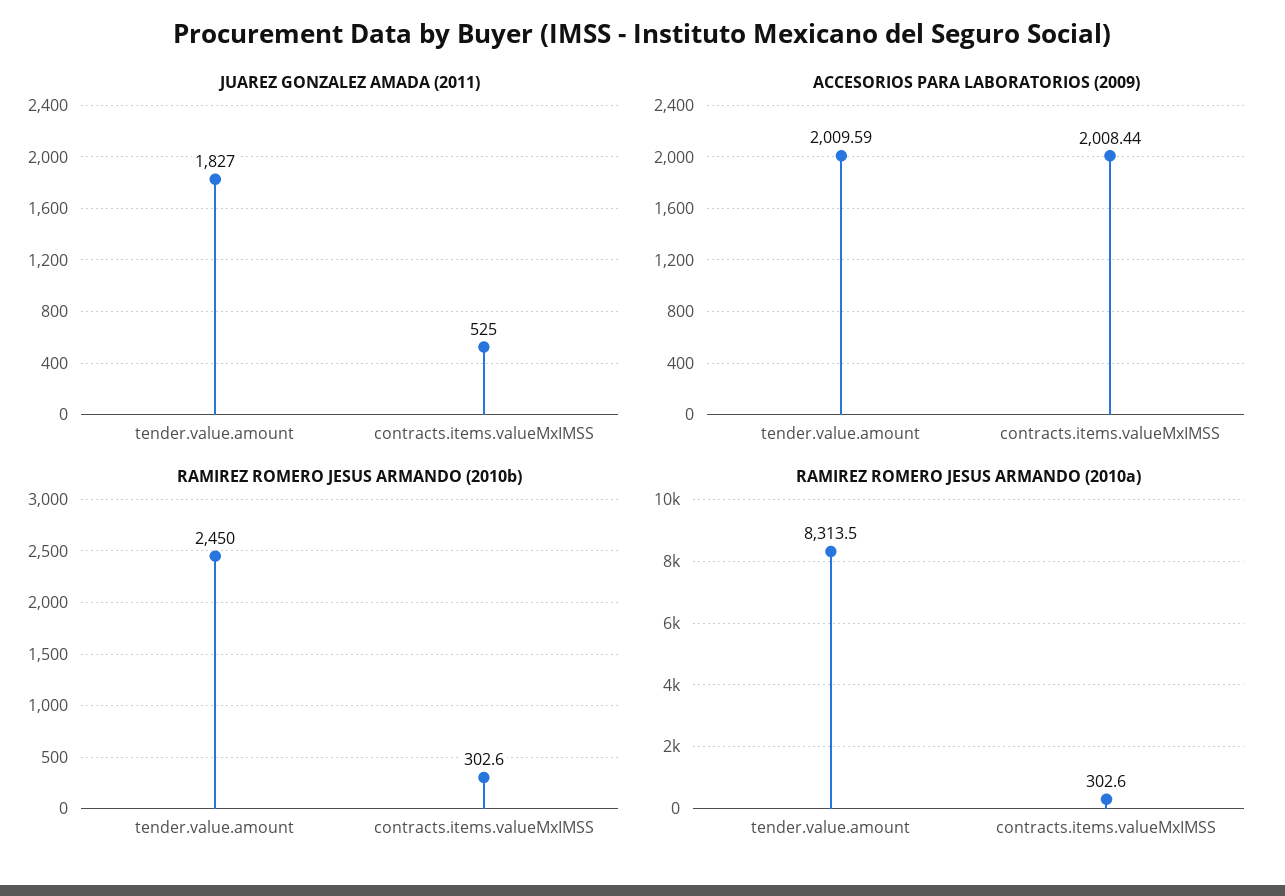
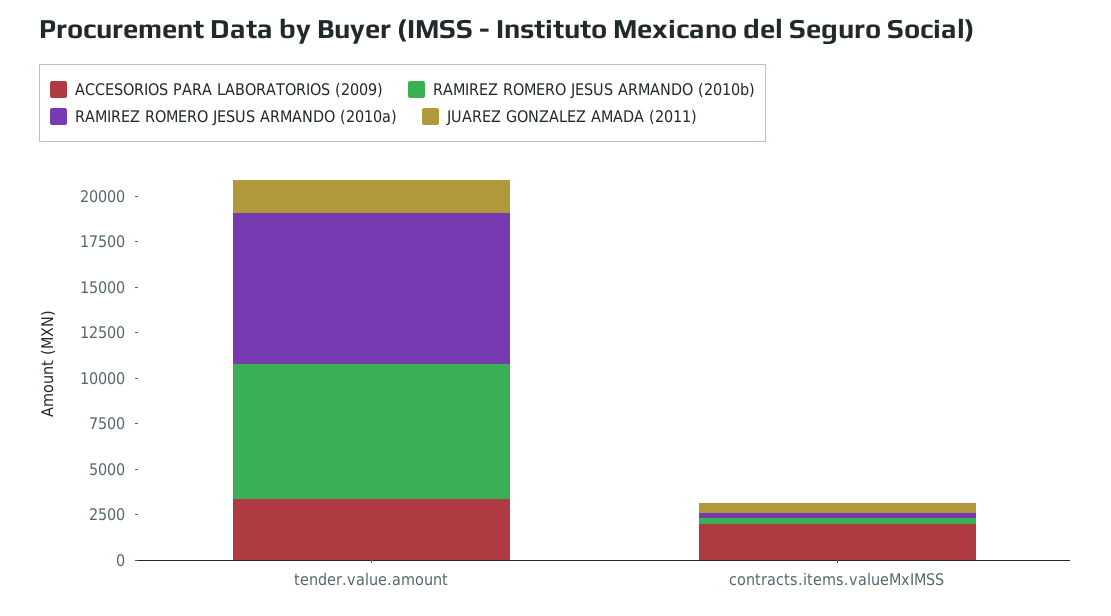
  {
    "JUAREZ GONZALEZ AMADA (2011)": {
      "tender.value.amount": 1827,
      "contracts.items.valueMxIMSS": 525
    },
    "ACCESORIOS PARA LABORATORIOS (2009)": {
-     "tender.value.amount": 2009.59,
+     "tender.value.amount": 3500,
      "contracts.items.valueMxIMSS": 2008.44
    },
    "RAMIREZ ROMERO JESUS ARMANDO (2010b)": {
-     "tender.value.amount": 2450,
+     "tender.value.amount": 7500,
      "contracts.items.valueMxIMSS": 302.6
    },
    "RAMIREZ ROMERO JESUS ARMANDO (2010a)": {
      "tender.value.amount": 8313.5,
      "contracts.items.valueMxIMSS": 302.6
    }
  }

